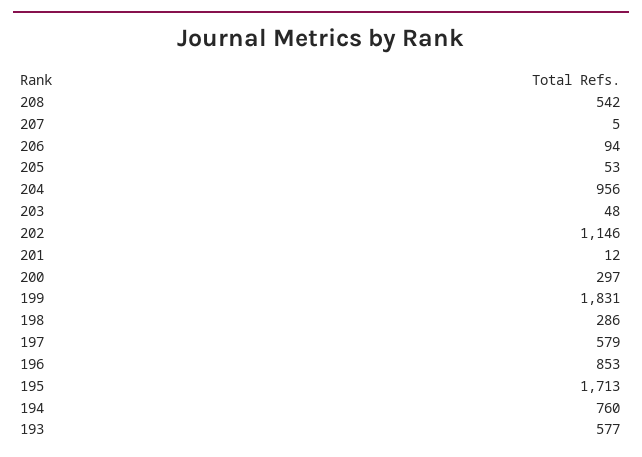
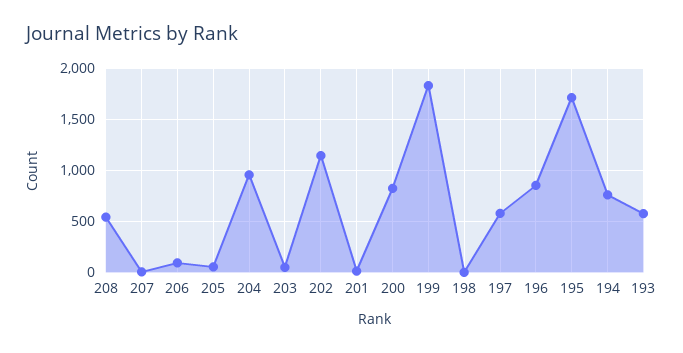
  {
    "208": 542,
    "207": 5,
    "206": 94,
    "205": 53,
    "204": 956,
    "203": 48,
    "202": 1146,
    "201": 12,
-   "200": 297,
+   "200": 800,
    "199": 1831,
-   "198": 286,
+   "198": 0,
    "197": 579,
    "196": 853,
    "195": 1713,
    "194": 760,
    "193": 577
  }

